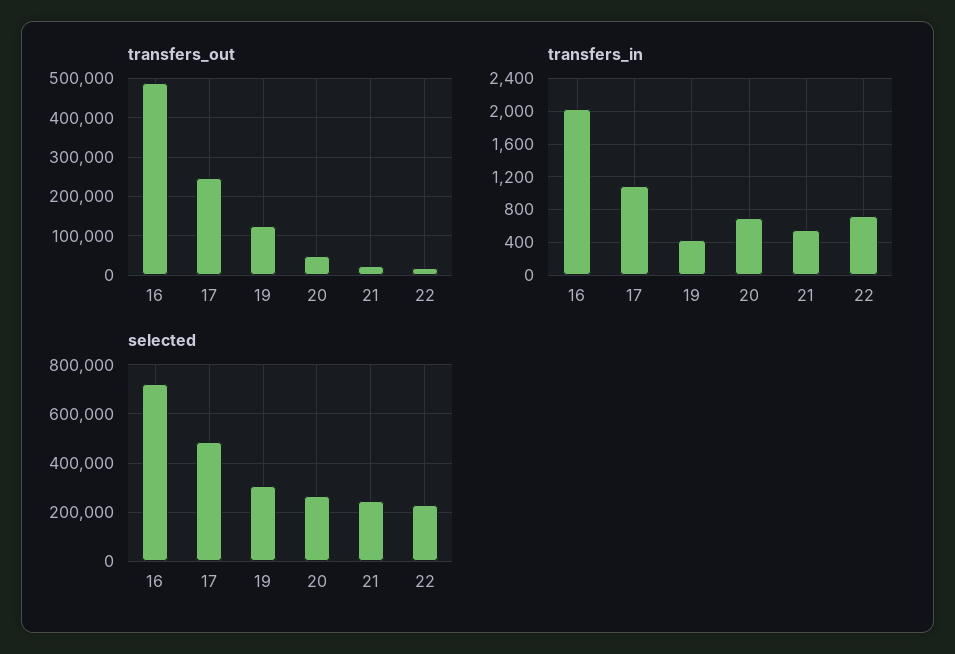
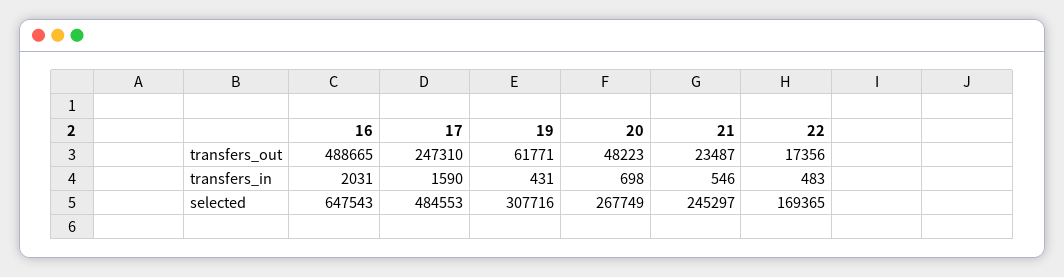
  {
    "transfers_out": {
      "16": 488665,
      "17": 247310,
-     "19": 120000,
+     "19": 61771,
      "20": 48223,
      "21": 23487,
      "22": 17356
    },
    "transfers_in": {
      "16": 2031,
-     "17": 1100,
+     "17": 1590,
      "19": 431,
      "20": 698,
      "21": 546,
-     "22": 700
+     "22": 483
    },
    "selected": {
-     "16": 725000,
+     "16": 647543,
      "17": 484553,
      "19": 307716,
      "20": 267749,
      "21": 245297,
-     "22": 225000
+     "22": 169365
    }
  }

